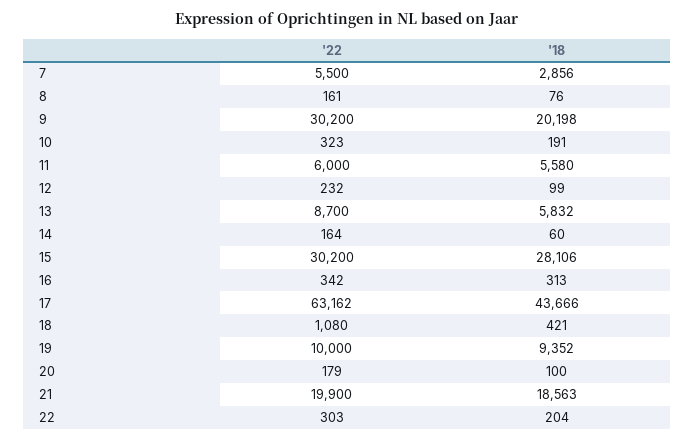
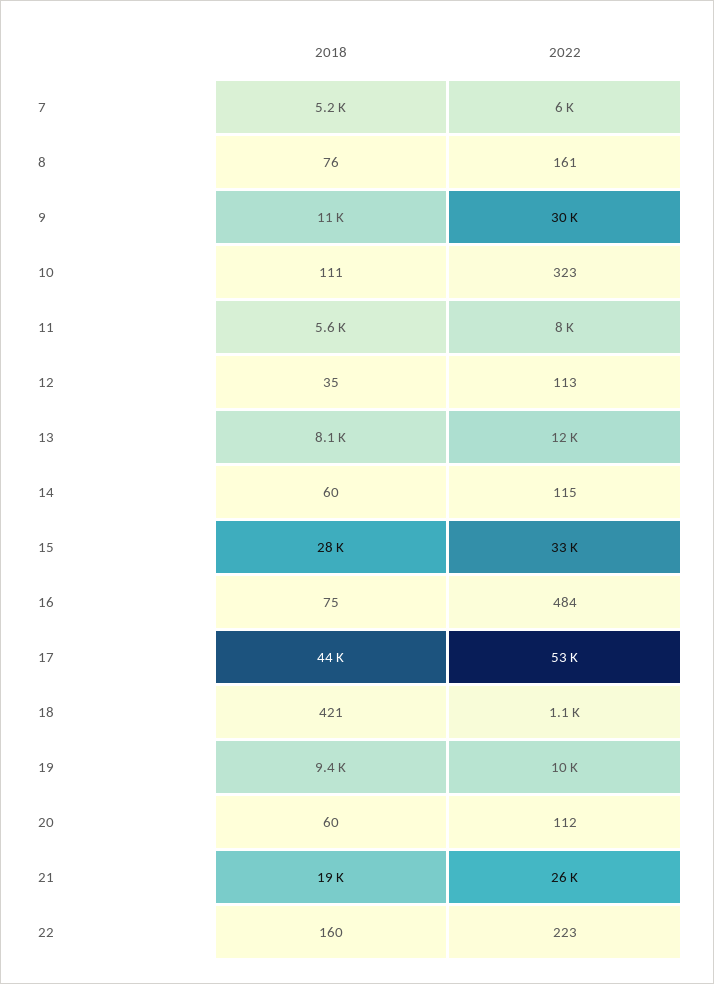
  {
    "'22": {
-     "7": 5500,
+     "7": 6000,
      "8": 161,
      "9": 30200,
      "10": 323,
-     "11": 6000,
+     "11": 8000,
-     "12": 232,
+     "12": 113,
-     "13": 8700,
+     "13": 12000,
-     "14": 164,
+     "14": 115,
-     "15": 30200,
+     "15": 33000,
-     "16": 342,
+     "16": 484,
-     "17": 63162,
+     "17": 53000,
      "18": 1080,
      "19": 10000,
-     "20": 179,
+     "20": 112,
-     "21": 19900,
+     "21": 26000,
-     "22": 303
+     "22": 223
    },
    "'18": {
-     "7": 2856,
+     "7": 5200,
      "8": 76,
-     "9": 20198,
+     "9": 11000,
-     "10": 191,
+     "10": 111,
      "11": 5580,
-     "12": 99,
+     "12": 35,
-     "13": 5832,
+     "13": 8100,
      "14": 60,
      "15": 28106,
-     "16": 313,
+     "16": 75,
      "17": 43666,
      "18": 421,
      "19": 9352,
-     "20": 100,
+     "20": 60,
      "21": 18563,
-     "22": 204
+     "22": 160
    }
  }

